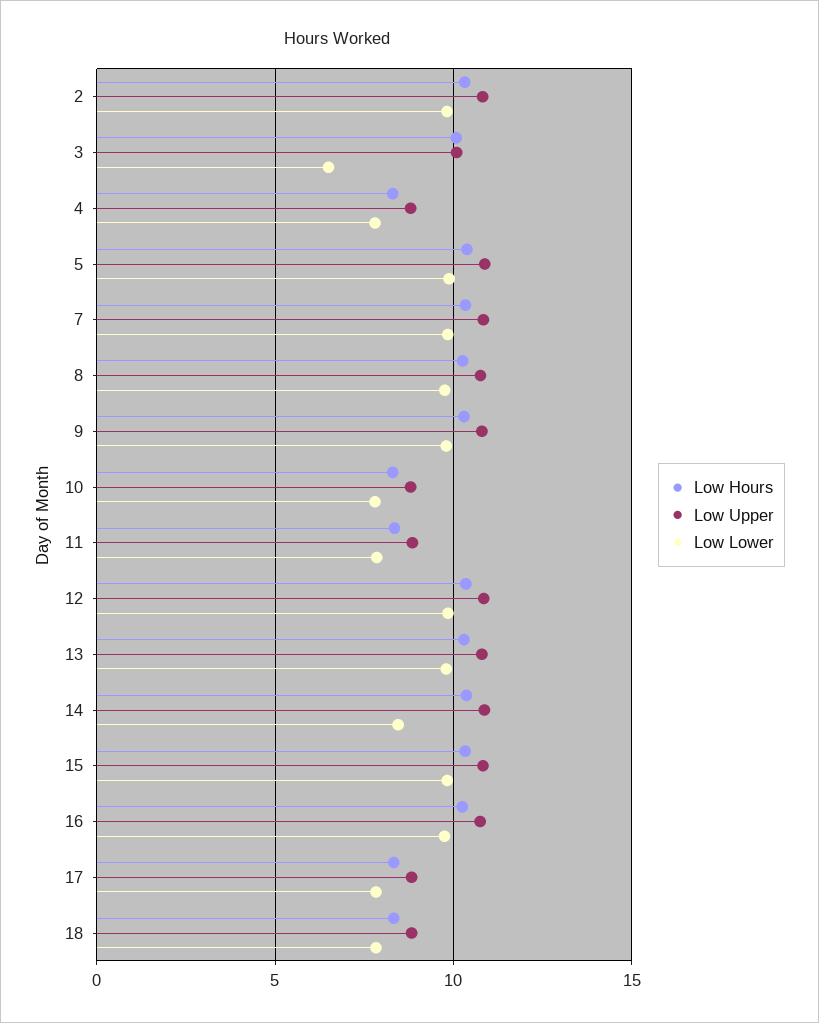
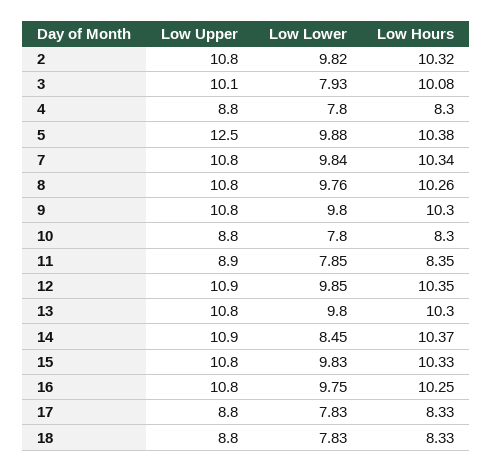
  {
    "Low Hours": {
      "2": 10.32,
      "3": 10.08,
      "4": 8.3,
      "5": 10.38,
      "7": 10.34,
      "8": 10.26,
      "9": 10.3,
      "10": 8.3,
      "11": 8.35,
      "12": 10.35,
      "13": 10.3,
      "14": 10.37,
      "15": 10.33,
      "16": 10.25,
      "17": 8.33,
      "18": 8.33
    },
    "Low Upper": {
      "2": 10.8,
      "3": 10.1,
      "4": 8.8,
-     "5": 11,
+     "5": 12.5,
      "7": 10.8,
      "8": 10.8,
      "9": 10.8,
      "10": 8.8,
      "11": 8.9,
      "12": 10.9,
      "13": 10.8,
      "14": 10.9,
      "15": 10.8,
      "16": 10.8,
      "17": 8.8,
      "18": 8.8
    },
    "Low Lower": {
      "2": 9.82,
-     "3": 6.5,
+     "3": 7.93,
      "4": 7.8,
      "5": 9.88,
      "7": 9.84,
      "8": 9.76,
      "9": 9.8,
      "10": 7.8,
      "11": 7.85,
      "12": 9.85,
      "13": 9.8,
      "14": 8.45,
      "15": 9.83,
      "16": 9.75,
      "17": 7.83,
      "18": 7.83
    }
  }

